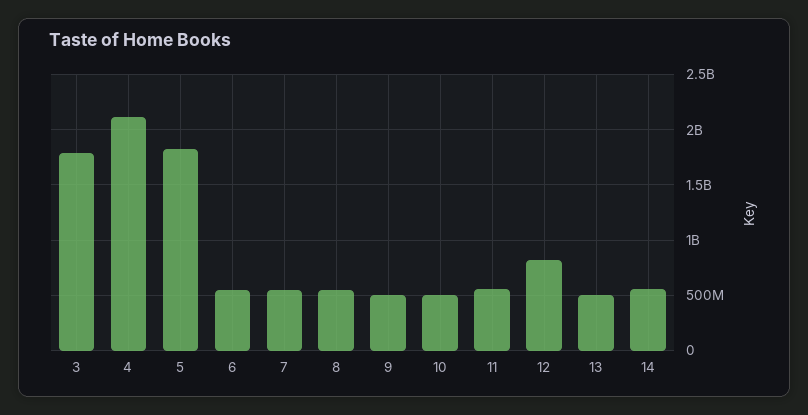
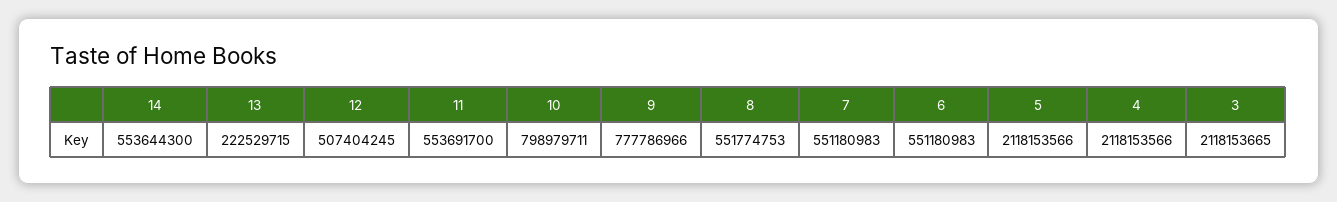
  {
-   "3": 1800000000,
+   "3": 2118153665,
    "4": 2118153566,
-   "5": 1800000000,
+   "5": 2118153566,
    "6": 551180983,
    "7": 551180983,
    "8": 551774753,
-   "9": 500000000,
+   "9": 777786966,
-   "10": 500000000,
+   "10": 798979711,
    "11": 553691700,
-   "12": 800000000,
+   "12": 507404245,
-   "13": 500000000,
+   "13": 222529715,
    "14": 553644300
  }

